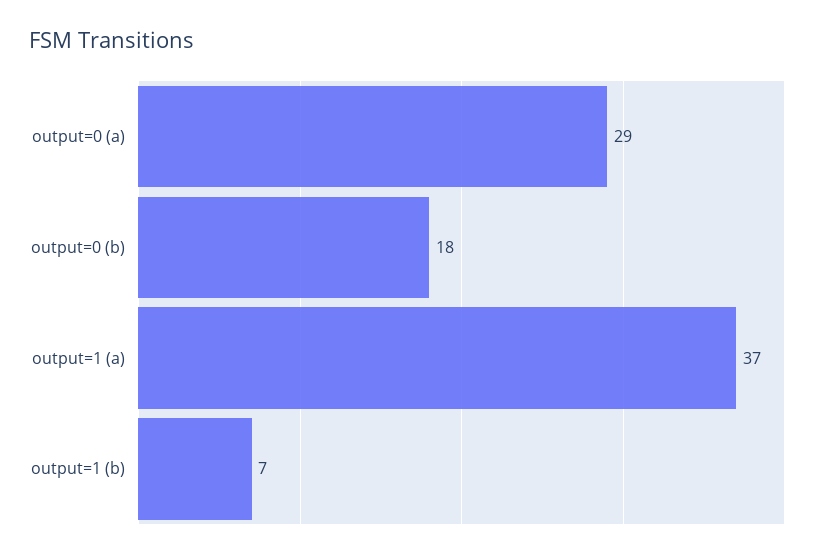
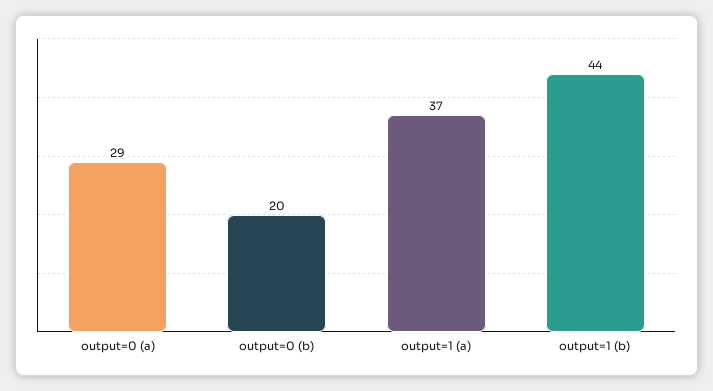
  {
    "output=0 (a)": 29,
-   "output=0 (b)": 18,
+   "output=0 (b)": 20,
    "output=1 (a)": 37,
-   "output=1 (b)": 7
+   "output=1 (b)": 44
  }

